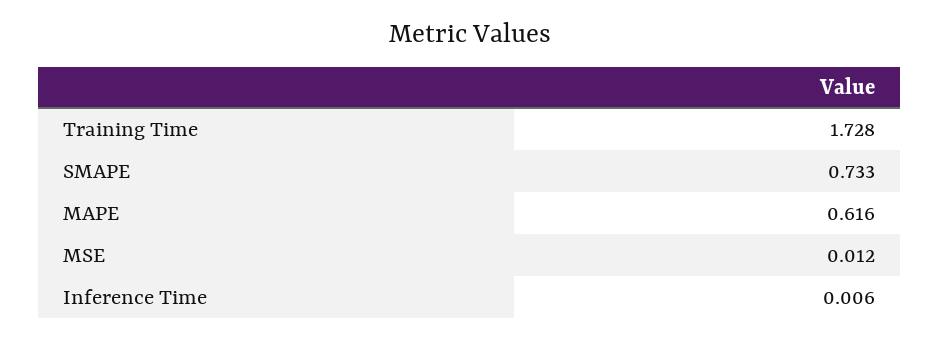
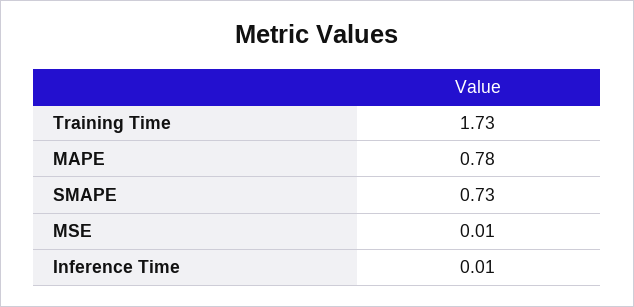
  {
    "Training Time": 1.728,
    "SMAPE": 0.733,
-   "MAPE": 0.616,
+   "MAPE": 0.78,
    "MSE": 0.012,
    "Inference Time": 0.006
  }

